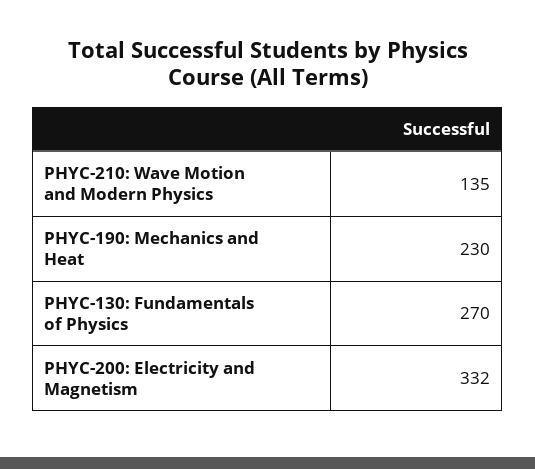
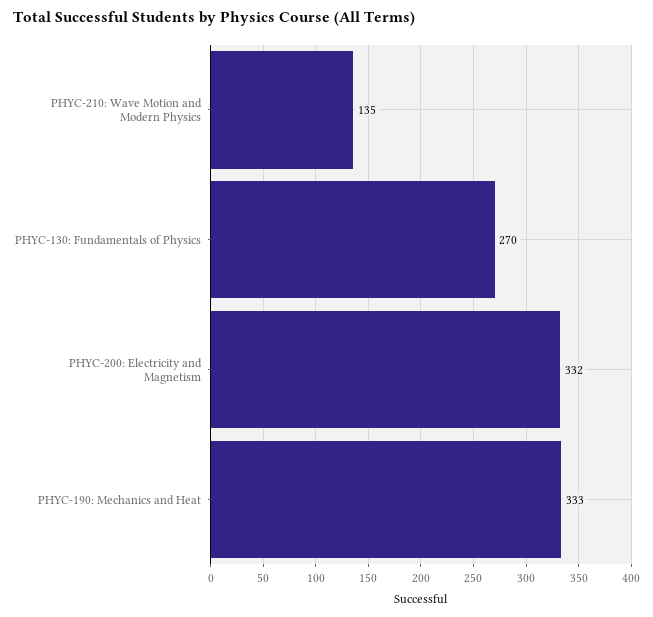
  {
    "PHYC-210: Wave Motion and Modern Physics": 135,
-   "PHYC-190: Mechanics and Heat": 230,
+   "PHYC-190: Mechanics and Heat": 333,
    "PHYC-130: Fundamentals of Physics": 270,
    "PHYC-200: Electricity and Magnetism": 332
  }

